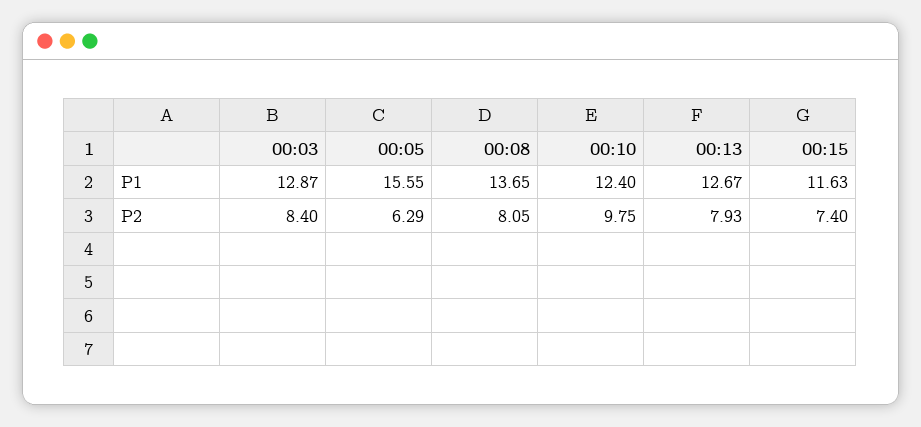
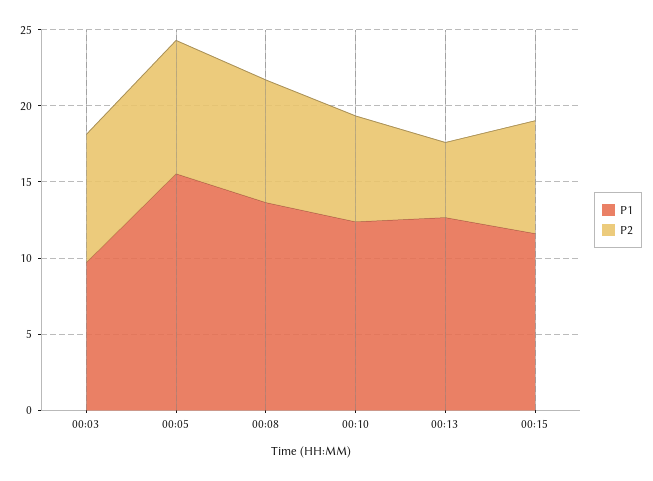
  {
    "P1": {
-     "00:03": 12.87,
+     "00:03": 10,
      "00:05": 15.55,
      "00:08": 13.65,
      "00:10": 12.4,
      "00:13": 12.67,
      "00:15": 11.63
    },
    "P2": {
      "00:03": 8.4,
-     "00:05": 6.29,
+     "00:05": 9,
      "00:08": 8.05,
-     "00:10": 9.75,
+     "00:10": 7,
-     "00:13": 7.93,
+     "00:13": 5,
      "00:15": 7.4
    }
  }

